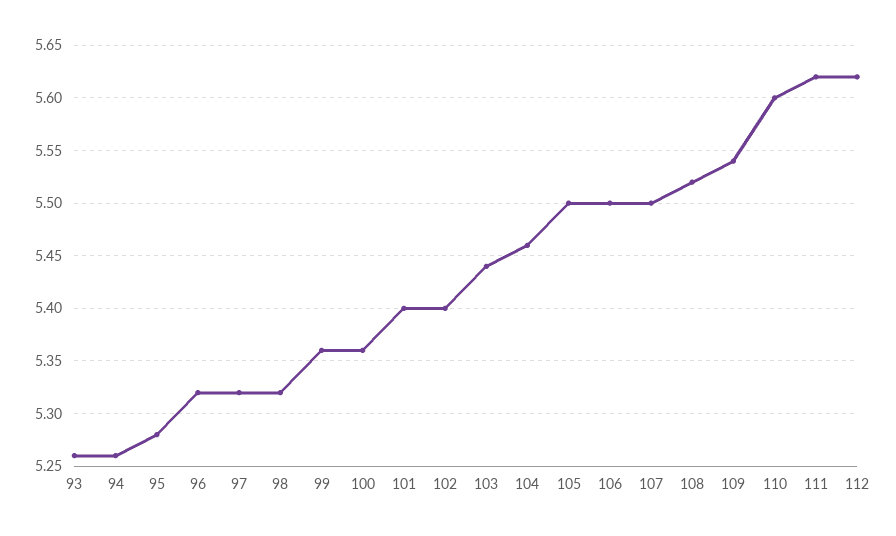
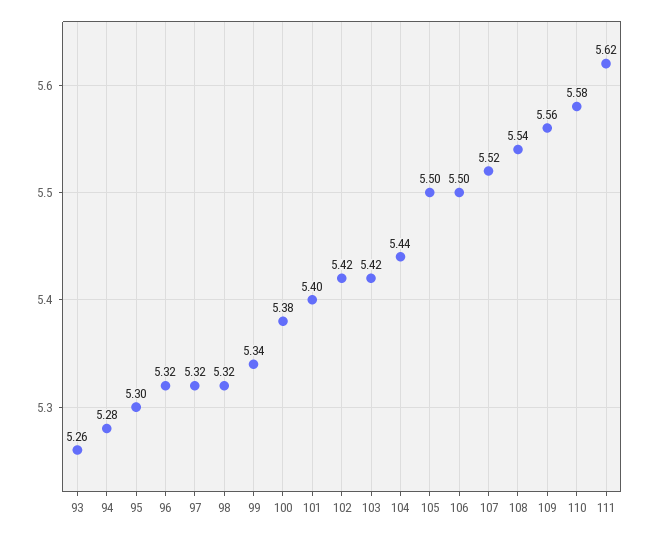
  {
    "93": 5.26,
-   "94": 5.26,
+   "94": 5.28,
-   "95": 5.28,
+   "95": 5.3,
    "96": 5.32,
    "97": 5.32,
    "98": 5.32,
-   "99": 5.36,
+   "99": 5.34,
-   "100": 5.36,
+   "100": 5.38,
    "101": 5.4,
-   "102": 5.4,
+   "102": 5.42,
-   "103": 5.44,
+   "103": 5.42,
-   "104": 5.46,
+   "104": 5.44,
    "105": 5.5,
    "106": 5.5,
-   "107": 5.5,
+   "107": 5.52,
-   "108": 5.52,
+   "108": 5.54,
-   "109": 5.54,
+   "109": 5.56,
-   "110": 5.6,
+   "110": 5.58,
-   "111": 5.62,
+   "111": 5.62
-   "112": 5.62
  }

